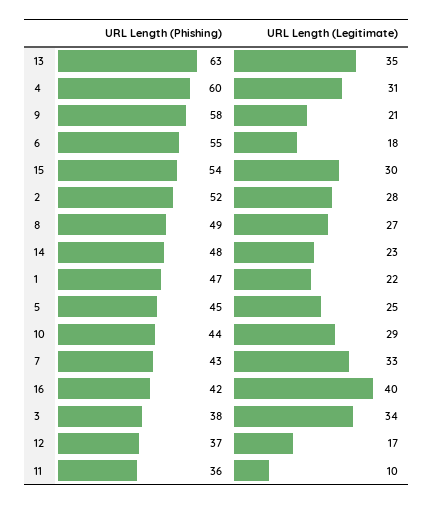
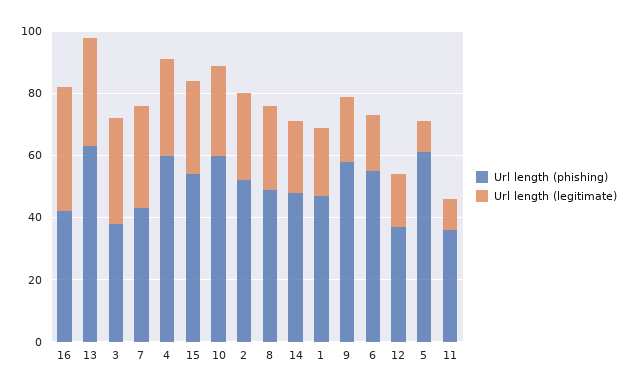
  {
    "URL Length (Phishing)": {
      "13": 63,
      "4": 60,
      "9": 58,
      "6": 55,
      "15": 54,
      "2": 52,
      "8": 49,
      "14": 48,
      "1": 47,
-     "5": 45,
+     "5": 60,
-     "10": 44,
+     "10": 60,
      "7": 43,
      "16": 42,
      "3": 38,
      "12": 37,
      "11": 36
    },
    "URL Length (Legitimate)": {
      "13": 35,
      "4": 31,
      "9": 21,
      "6": 18,
      "15": 30,
      "2": 28,
      "8": 27,
      "14": 23,
      "1": 22,
-     "5": 25,
+     "5": 10,
      "10": 29,
      "7": 33,
      "16": 40,
      "3": 34,
      "12": 17,
      "11": 10
    }
  }

